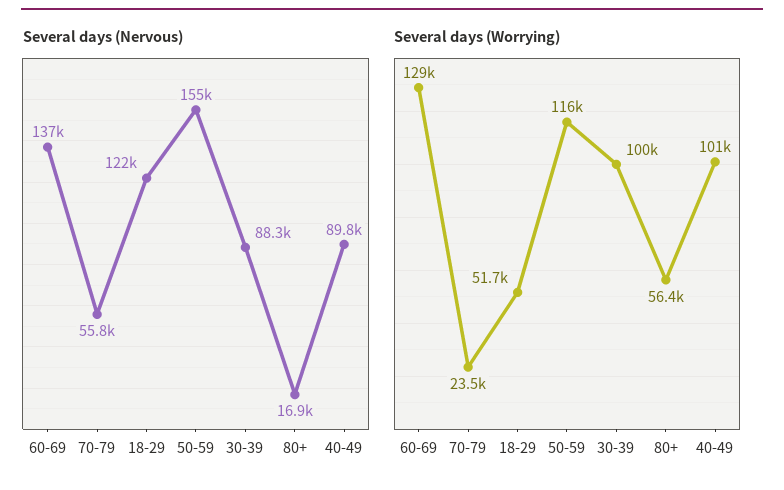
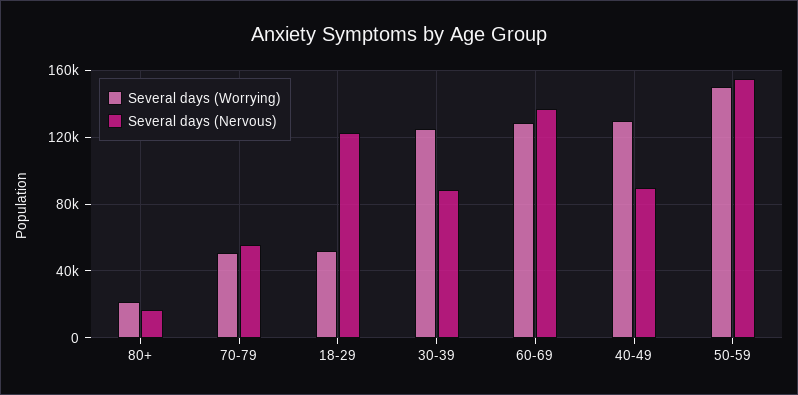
  {
    "Several days (Nervous)": {
      "60-69": 137000,
      "70-79": 55800,
      "18-29": 122000,
      "50-59": 155000,
      "30-39": 88300,
      "80+": 16900,
      "40-49": 89800
    },
    "Several days (Worrying)": {
      "60-69": 129000,
-     "70-79": 23500,
+     "70-79": 50000,
      "18-29": 51700,
-     "50-59": 116000,
+     "50-59": 150000,
-     "30-39": 100000,
+     "30-39": 125000,
-     "80+": 56400,
+     "80+": 20000,
-     "40-49": 101000
+     "40-49": 130000
    }
  }

